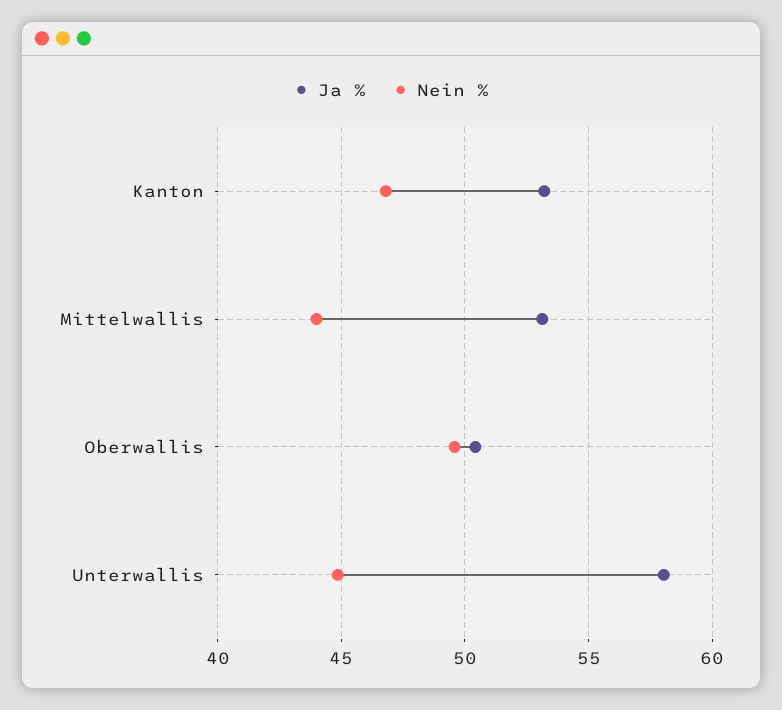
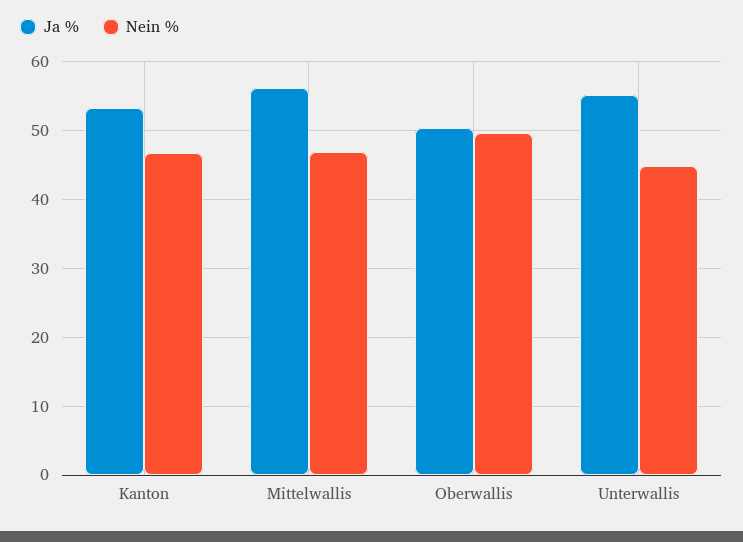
  {
    "Ja %": {
      "Kanton": 53,
-     "Mittelwallis": 53,
+     "Mittelwallis": 56,
      "Oberwallis": 50.5,
-     "Unterwallis": 58
+     "Unterwallis": 55
    },
    "Nein %": {
      "Kanton": 47,
-     "Mittelwallis": 44,
+     "Mittelwallis": 47,
      "Oberwallis": 49.5,
      "Unterwallis": 45
    }
  }

